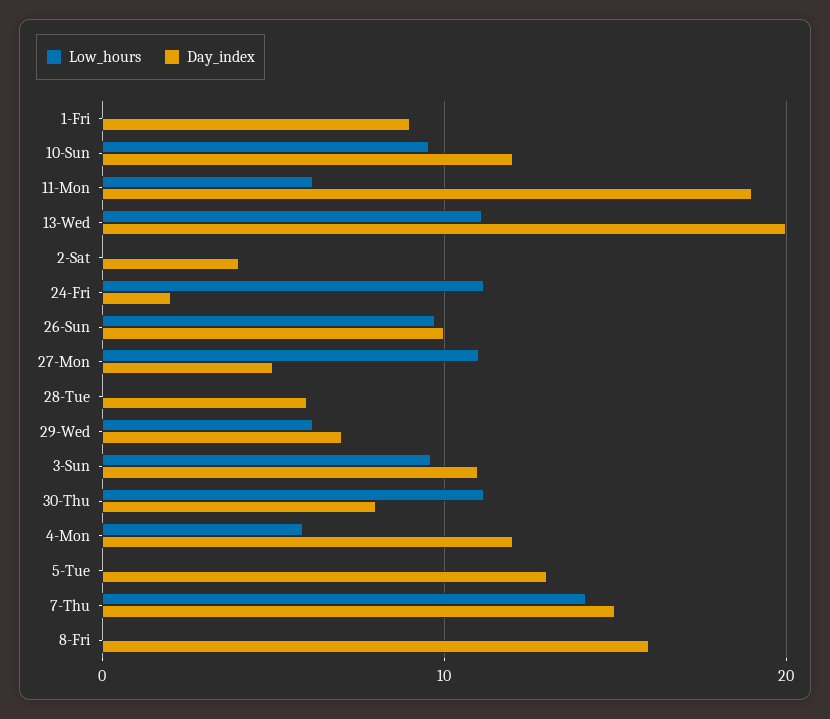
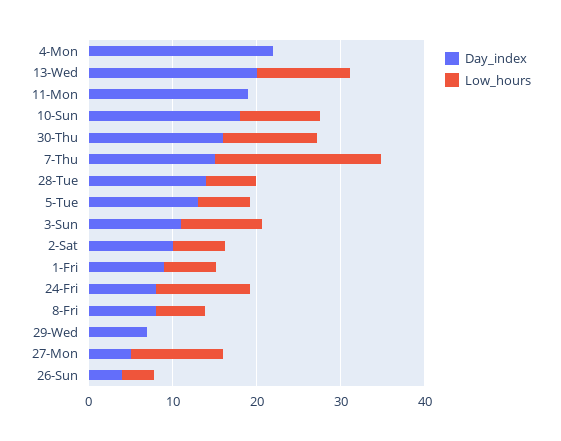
  {
    "Low_hours": {
-     "1-Fri": 0,
+     "1-Fri": 6,
      "10-Sun": 10,
-     "11-Mon": 6,
+     "11-Mon": 0,
      "13-Wed": 11,
-     "2-Sat": 0,
+     "2-Sat": 6,
      "24-Fri": 11,
-     "26-Sun": 10,
+     "26-Sun": 4,
      "27-Mon": 11,
-     "28-Tue": 0,
+     "28-Tue": 6,
-     "29-Wed": 6,
+     "29-Wed": 0,
      "3-Sun": 10,
      "30-Thu": 11,
-     "4-Mon": 6,
+     "4-Mon": 0,
-     "5-Tue": 0,
+     "5-Tue": 6,
-     "7-Thu": 14,
+     "7-Thu": 20,
-     "8-Fri": 0
+     "8-Fri": 6
    },
    "Day_index": {
      "1-Fri": 9,
-     "10-Sun": 12,
+     "10-Sun": 18,
      "11-Mon": 19,
      "13-Wed": 20,
-     "2-Sat": 4,
+     "2-Sat": 10,
-     "24-Fri": 2,
+     "24-Fri": 8,
-     "26-Sun": 10,
+     "26-Sun": 4,
      "27-Mon": 5,
-     "28-Tue": 6,
+     "28-Tue": 14,
      "29-Wed": 7,
      "3-Sun": 11,
-     "30-Thu": 8,
+     "30-Thu": 16,
-     "4-Mon": 12,
+     "4-Mon": 22,
      "5-Tue": 13,
      "7-Thu": 15,
-     "8-Fri": 16
+     "8-Fri": 8
    }
  }

